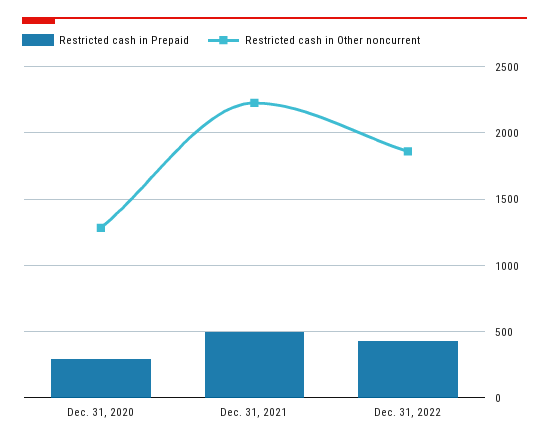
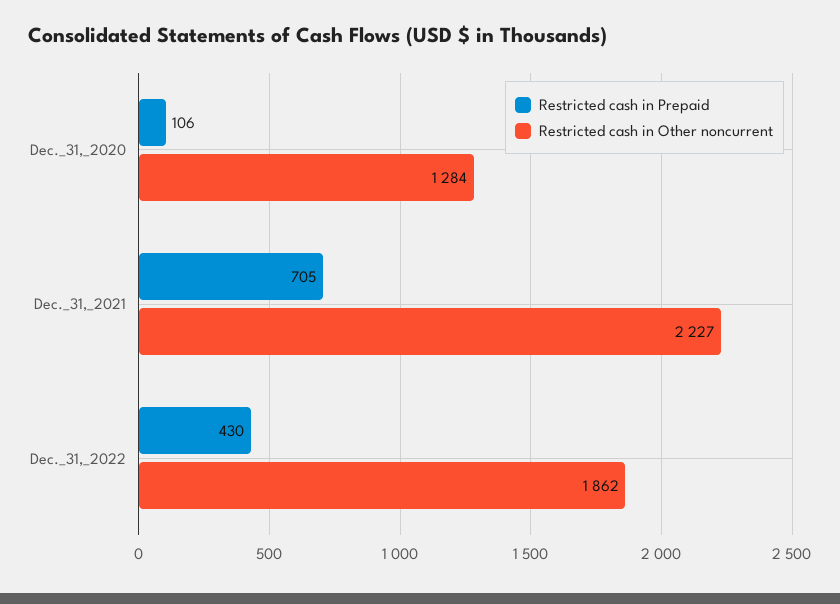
  {
    "Restricted cash in Prepaid": {
-     "Dec. 31, 2020": 300,
+     "Dec. 31, 2020": 106,
-     "Dec. 31, 2021": 500,
+     "Dec. 31, 2021": 705,
      "Dec. 31, 2022": 430
    },
    "Restricted cash in Other noncurrent": {
      "Dec. 31, 2020": 1284,
      "Dec. 31, 2021": 2227,
      "Dec. 31, 2022": 1862
    }
  }

